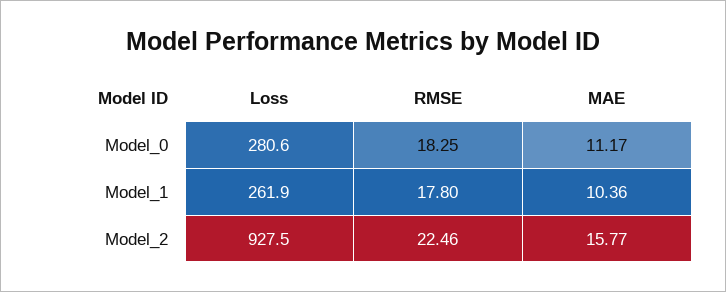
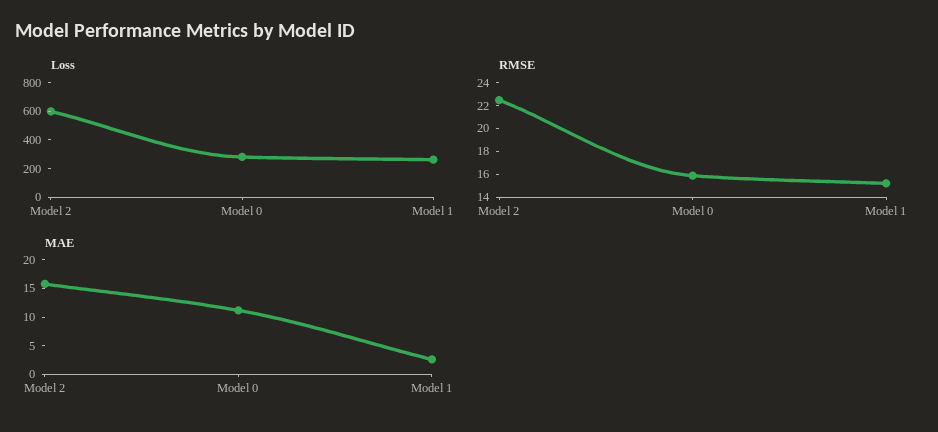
  {
    "Loss": {
      "Model_0": 280.6,
      "Model_1": 261.9,
-     "Model_2": 927.5
+     "Model_2": 600
    },
    "RMSE": {
-     "Model_0": 18.25,
+     "Model_0": 16,
-     "Model_1": 17.8,
+     "Model_1": 15,
      "Model_2": 22.46
    },
    "MAE": {
      "Model_0": 11.17,
-     "Model_1": 10.36,
+     "Model_1": 2.5,
      "Model_2": 15.77
    }
  }

